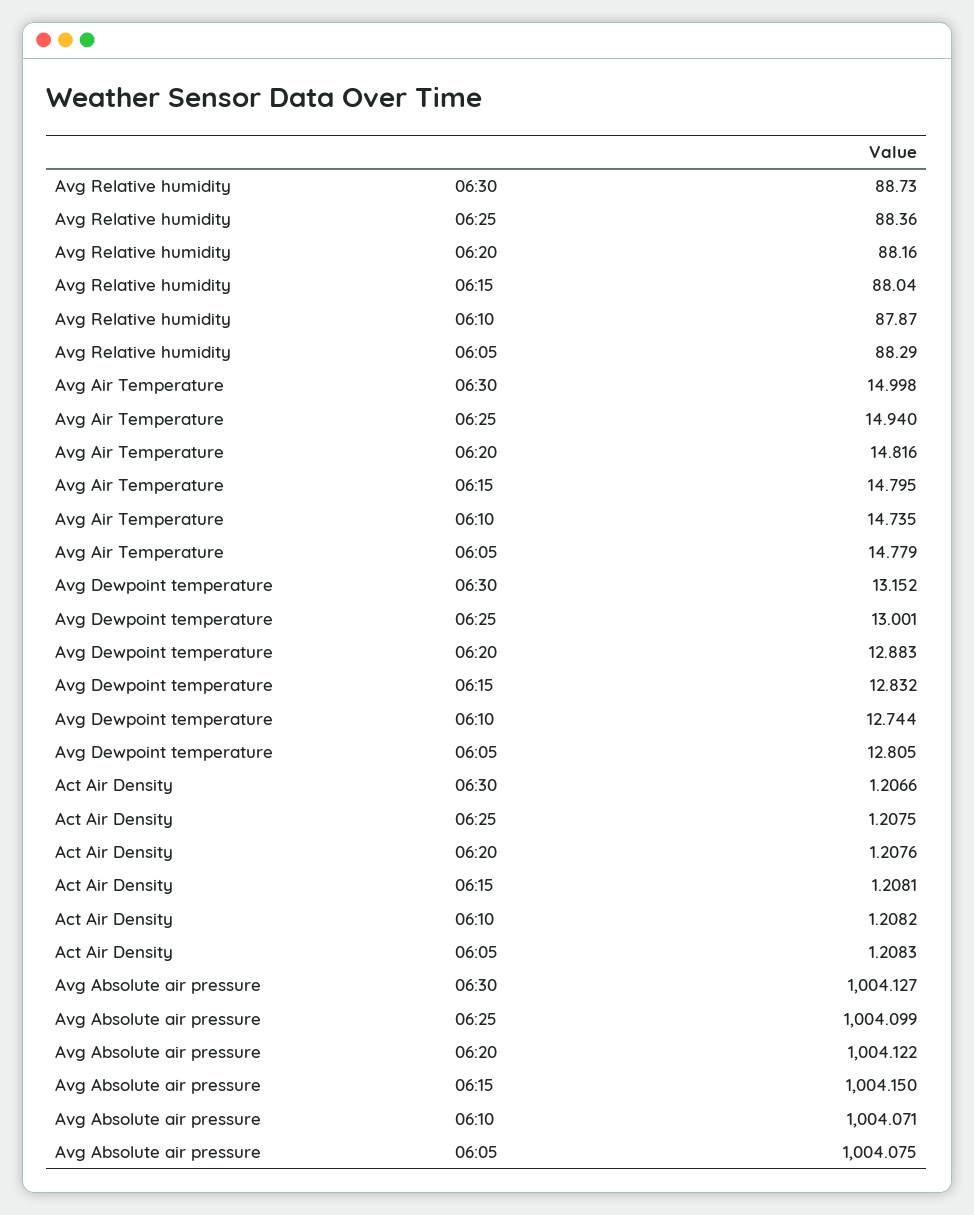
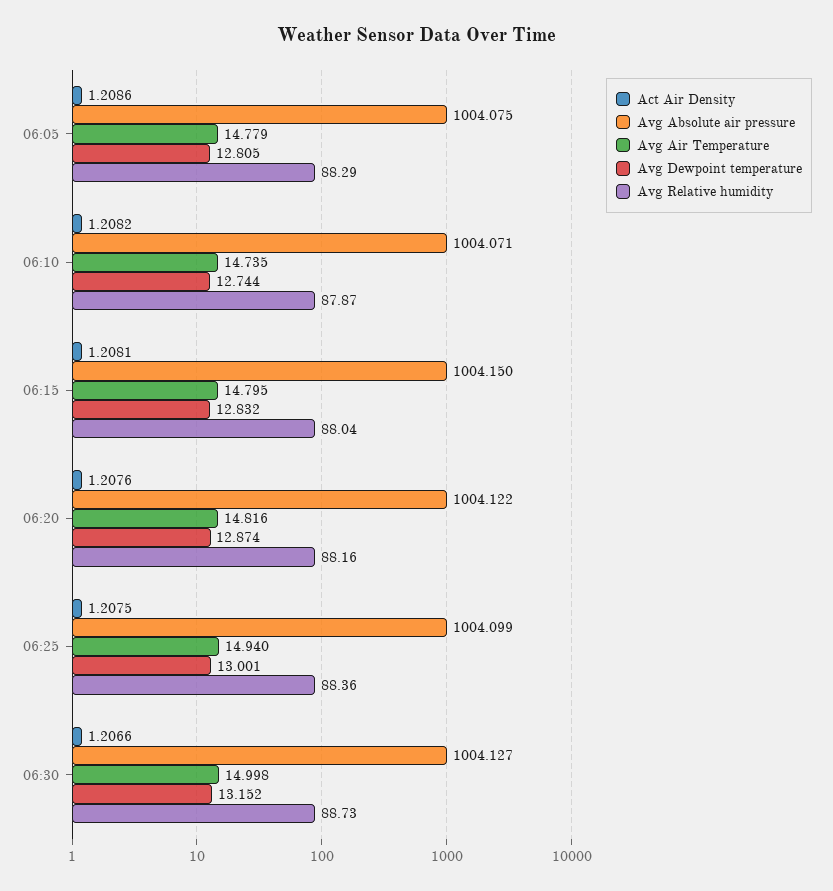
  {
    "Avg Relative humidity": {
      "06:30": 88.73,
      "06:25": 88.36,
      "06:20": 88.16,
      "06:15": 88.04,
      "06:10": 87.87,
      "06:05": 88.29
    },
    "Avg Air Temperature": {
      "06:30": 14.998,
      "06:25": 14.94,
      "06:20": 14.816,
      "06:15": 14.795,
      "06:10": 14.735,
      "06:05": 14.779
    },
    "Avg Dewpoint temperature": {
      "06:30": 13.152,
      "06:25": 13.001,
-     "06:20": 12.883,
+     "06:20": 12.874,
      "06:15": 12.832,
      "06:10": 12.744,
      "06:05": 12.805
    },
    "Act Air Density": {
      "06:30": 1.2066,
      "06:25": 1.2075,
      "06:20": 1.2076,
      "06:15": 1.2081,
      "06:10": 1.2082,
-     "06:05": 1.2083
+     "06:05": 1.2086
    },
    "Avg Absolute air pressure": {
      "06:30": 1004.127,
      "06:25": 1004.099,
      "06:20": 1004.122,
      "06:15": 1004.15,
      "06:10": 1004.071,
      "06:05": 1004.075
    }
  }

